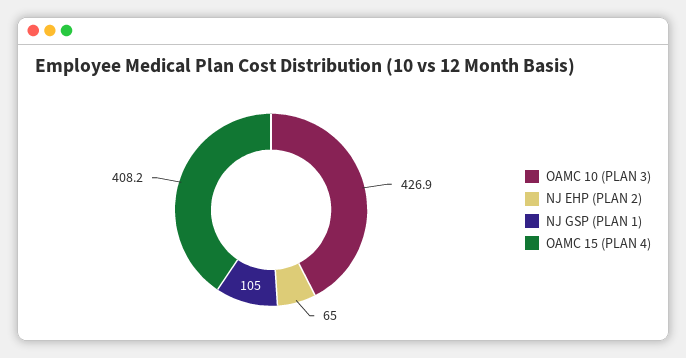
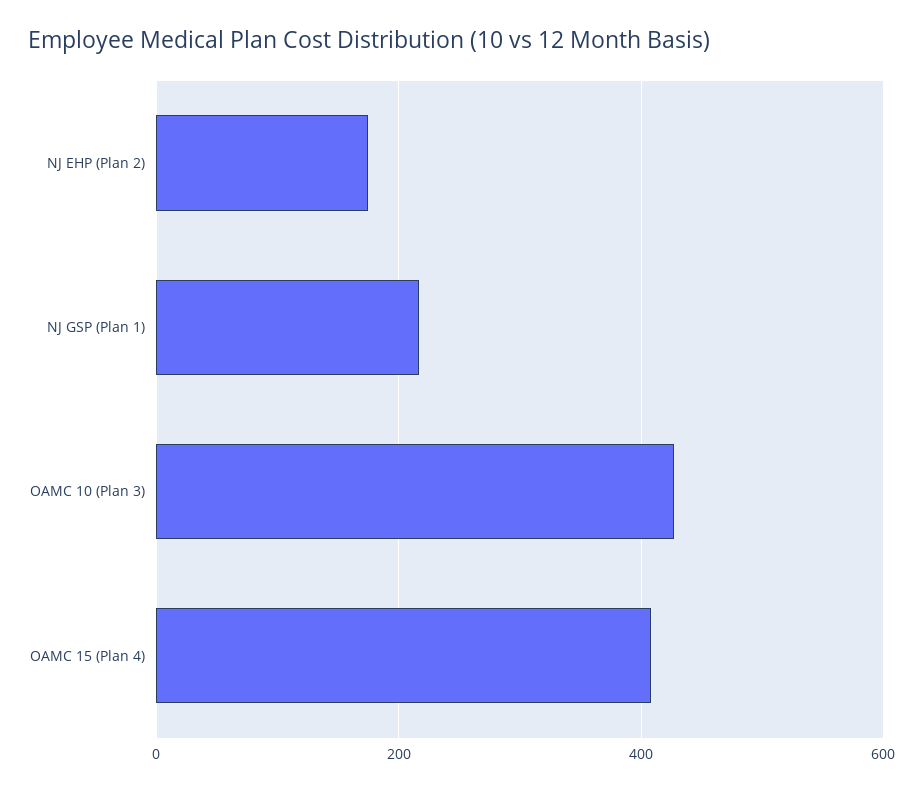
  {
    "OAMC 10 (PLAN 3)": 426.9,
-   "NJ EHP (PLAN 2)": 65,
+   "NJ EHP (PLAN 2)": 180,
-   "NJ GSP (PLAN 1)": 105,
+   "NJ GSP (PLAN 1)": 220,
    "OAMC 15 (PLAN 4)": 408.2
  }

